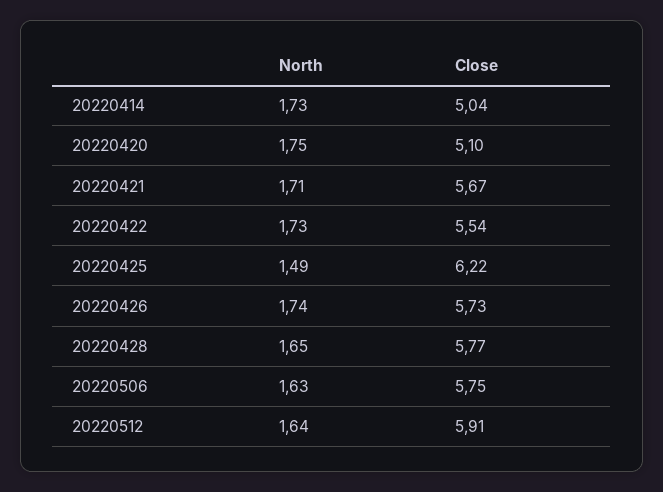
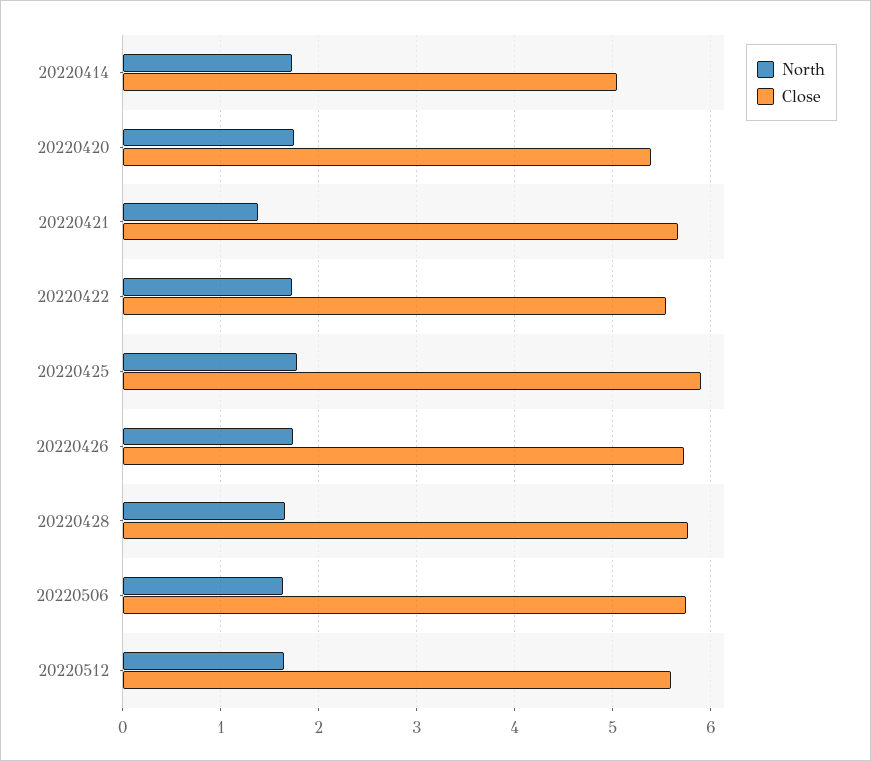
  {
    "North": {
      "20220414": 1.73,
      "20220420": 1.75,
-     "20220421": 1.71,
+     "20220421": 1.4,
      "20220422": 1.73,
-     "20220425": 1.49,
+     "20220425": 1.8,
      "20220426": 1.74,
      "20220428": 1.65,
      "20220506": 1.63,
      "20220512": 1.64
    },
    "Close": {
      "20220414": 5.04,
-     "20220420": 5.1,
+     "20220420": 5.4,
      "20220421": 5.67,
      "20220422": 5.54,
-     "20220425": 6.22,
+     "20220425": 5.9,
      "20220426": 5.73,
      "20220428": 5.77,
      "20220506": 5.75,
-     "20220512": 5.91
+     "20220512": 5.6
    }
  }

